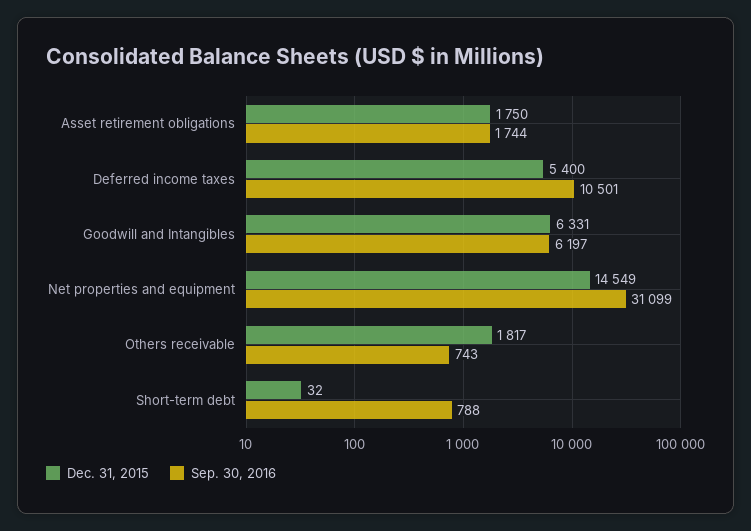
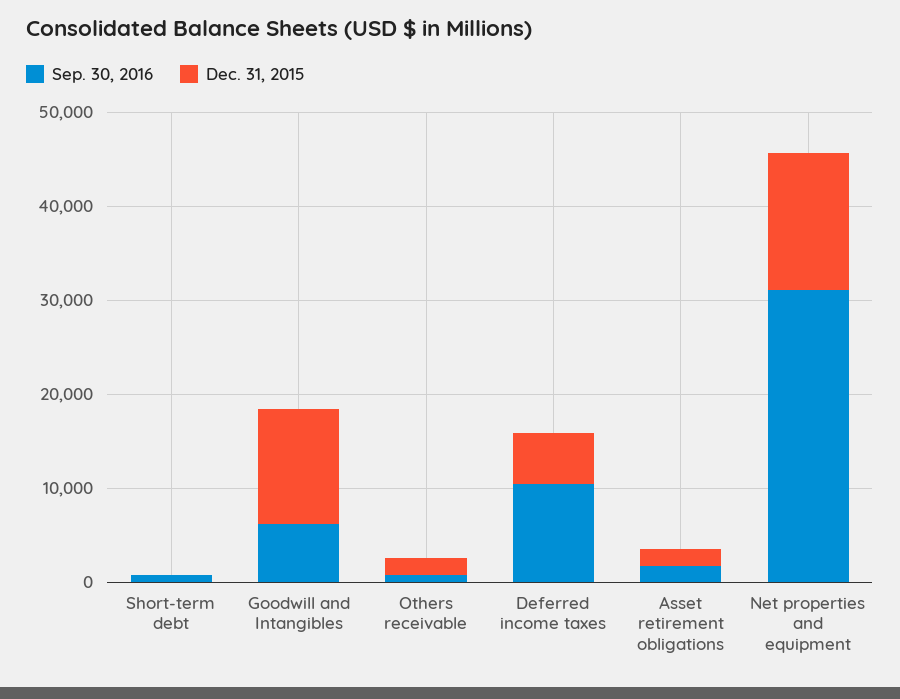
  {
    "Dec. 31, 2015": {
      "Asset retirement obligations": 1750,
      "Deferred income taxes": 5400,
-     "Goodwill and Intangibles": 6331,
+     "Goodwill and Intangibles": 12000,
      "Net properties and equipment": 14549,
      "Others receivable": 1817,
      "Short-term debt": 32
    },
    "Sep. 30, 2016": {
      "Asset retirement obligations": 1744,
      "Deferred income taxes": 10501,
      "Goodwill and Intangibles": 6197,
      "Net properties and equipment": 31099,
      "Others receivable": 743,
      "Short-term debt": 788
    }
  }

